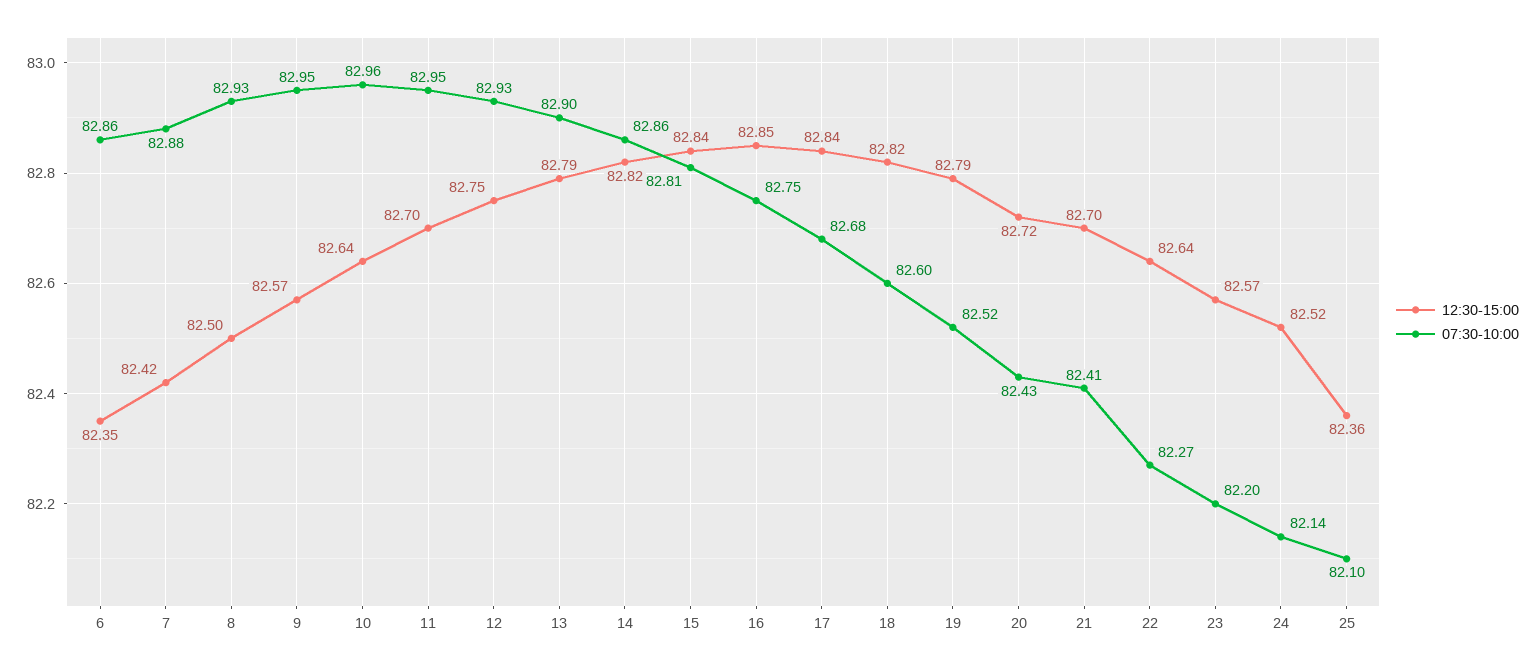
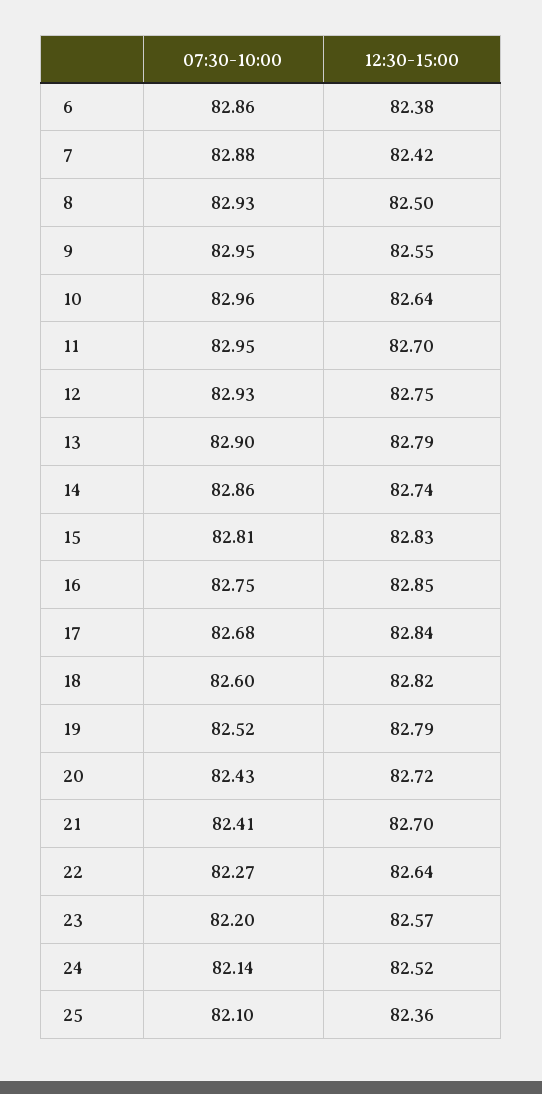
  {
    "12:30-15:00": {
-     "6": 82.35,
+     "6": 82.38,
      "7": 82.42,
      "8": 82.5,
-     "9": 82.57,
+     "9": 82.55,
      "10": 82.64,
      "11": 82.7,
      "12": 82.75,
      "13": 82.79,
-     "14": 82.82,
+     "14": 82.74,
-     "15": 82.84,
+     "15": 82.83,
      "16": 82.85,
      "17": 82.84,
      "18": 82.82,
      "19": 82.79,
      "20": 82.72,
      "21": 82.7,
      "22": 82.64,
      "23": 82.57,
      "24": 82.52,
      "25": 82.36
    },
    "07:30-10:00": {
      "6": 82.86,
      "7": 82.88,
      "8": 82.93,
      "9": 82.95,
      "10": 82.96,
      "11": 82.95,
      "12": 82.93,
      "13": 82.9,
      "14": 82.86,
      "15": 82.81,
      "16": 82.75,
      "17": 82.68,
      "18": 82.6,
      "19": 82.52,
      "20": 82.43,
      "21": 82.41,
      "22": 82.27,
      "23": 82.2,
      "24": 82.14,
      "25": 82.1
    }
  }

